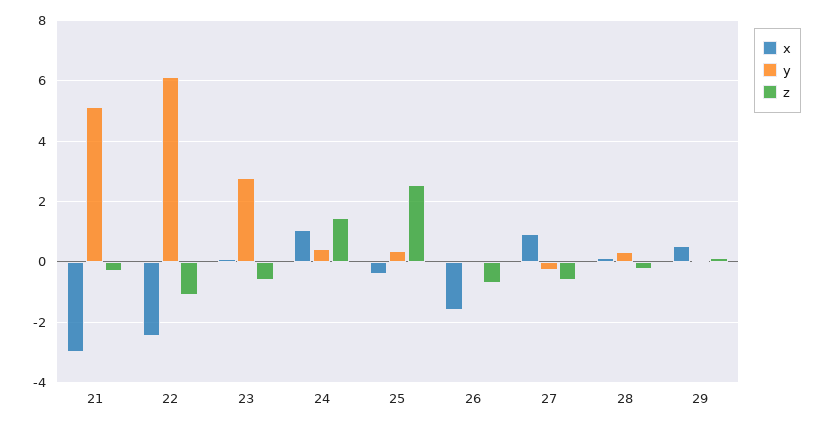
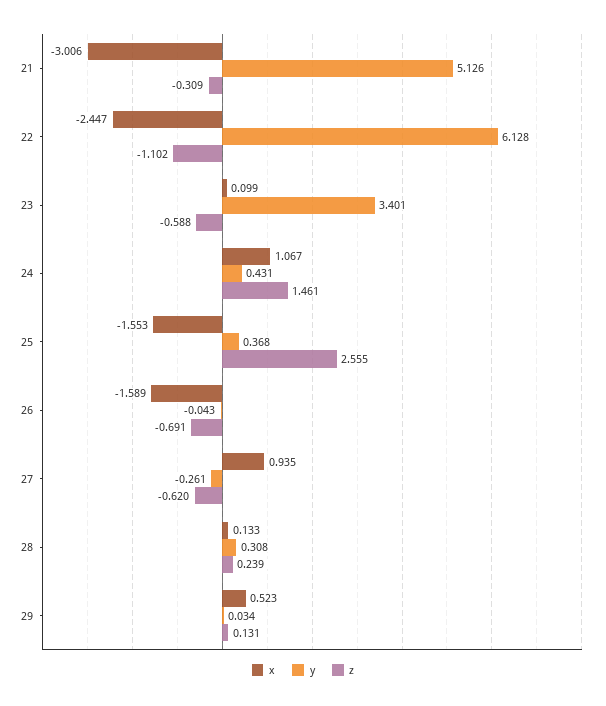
  {
    "x": {
      "21": -3.006,
      "22": -2.447,
      "23": 0.099,
      "24": 1.067,
-     "25": -0.4,
+     "25": -1.553,
      "26": -1.589,
      "27": 0.935,
      "28": 0.133,
      "29": 0.523
    },
    "y": {
      "21": 5.126,
      "22": 6.128,
-     "23": 2.8,
+     "23": 3.401,
      "24": 0.431,
      "25": 0.368,
      "26": -0.043,
      "27": -0.261,
      "28": 0.308,
      "29": 0.034
    },
    "z": {
      "21": -0.309,
      "22": -1.102,
      "23": -0.588,
      "24": 1.461,
      "25": 2.555,
      "26": -0.691,
      "27": -0.62,
-     "28": -0.2,
+     "28": 0.239,
      "29": 0.131
    }
  }

